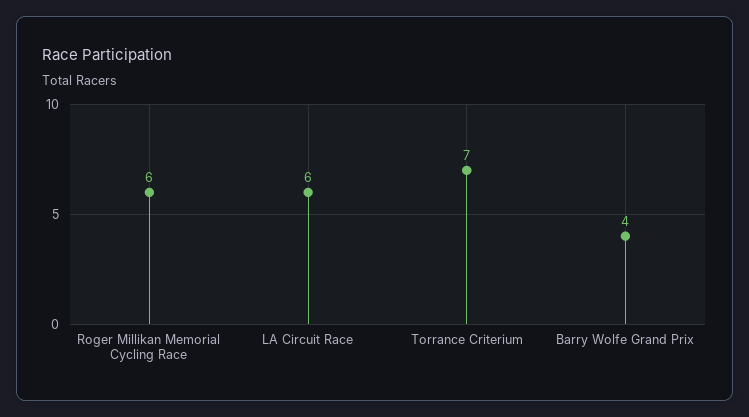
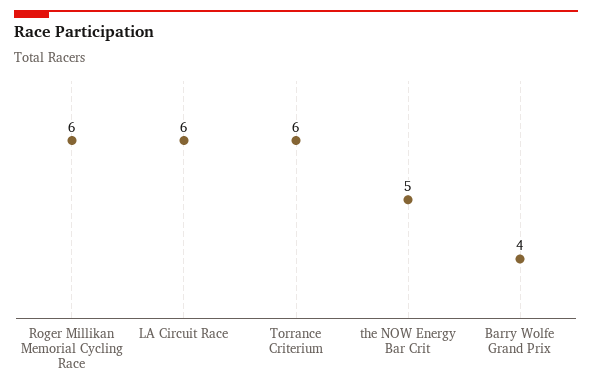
  {
    "Roger Millikan Memorial Cycling Race": 6,
    "LA Circuit Race": 6,
-   "Torrance Criterium": 7,
+   "Torrance Criterium": 6,
-   "Barry Wolfe Grand Prix": 4
+   "Barry Wolfe Grand Prix": 4,
+   "the NOW Energy Bar Crit": 5
  }

